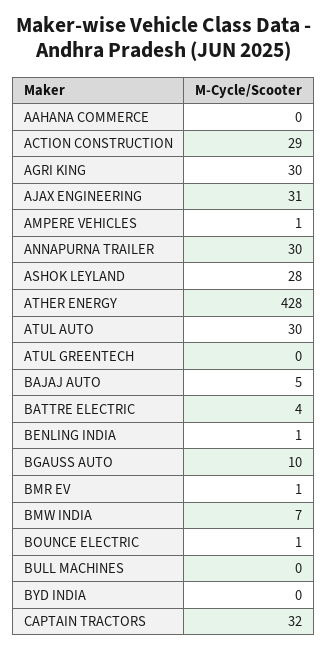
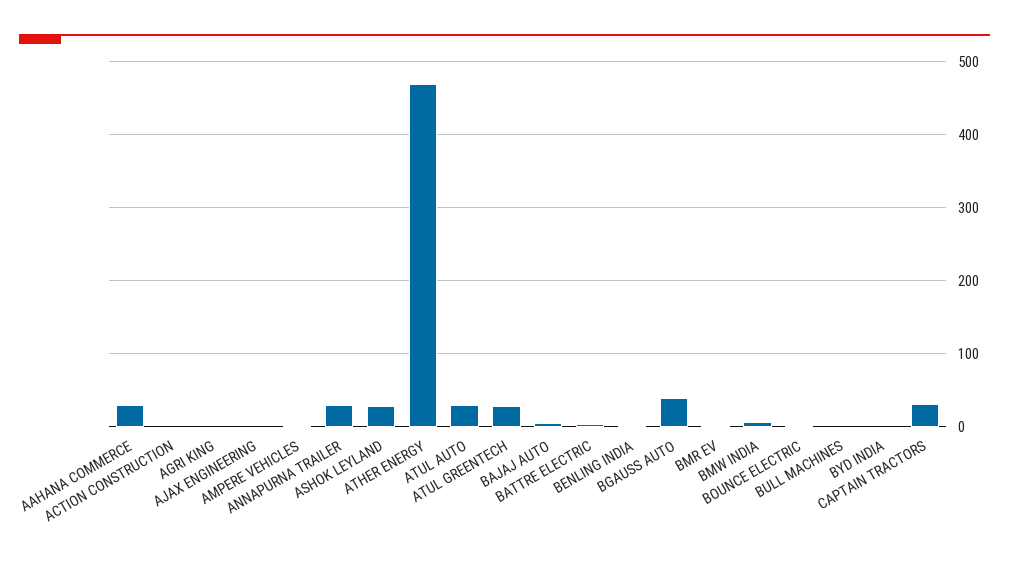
  {
-   "AAHANA COMMERCE": 0,
+   "AAHANA COMMERCE": 30,
-   "ACTION CONSTRUCTION": 29,
+   "ACTION CONSTRUCTION": 0,
-   "AGRI KING": 30,
+   "AGRI KING": 0,
-   "AJAX ENGINEERING": 31,
+   "AJAX ENGINEERING": 0,
    "AMPERE VEHICLES": 1,
    "ANNAPURNA TRAILER": 30,
    "ASHOK LEYLAND": 28,
-   "ATHER ENERGY": 428,
+   "ATHER ENERGY": 470,
    "ATUL AUTO": 30,
-   "ATUL GREENTECH": 0,
+   "ATUL GREENTECH": 30,
    "BAJAJ AUTO": 5,
    "BATTRE ELECTRIC": 4,
    "BENLING INDIA": 1,
-   "BGAUSS AUTO": 10,
+   "BGAUSS AUTO": 40,
    "BMR EV": 1,
    "BMW INDIA": 7,
    "BOUNCE ELECTRIC": 1,
    "BULL MACHINES": 0,
    "BYD INDIA": 0,
    "CAPTAIN TRACTORS": 32
  }

